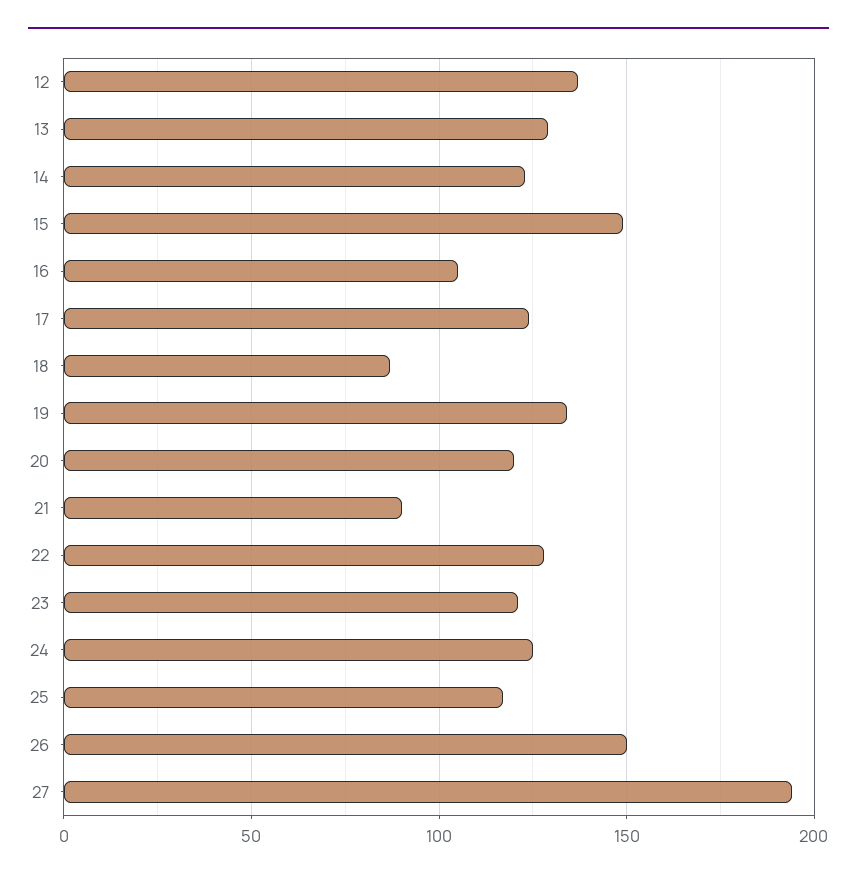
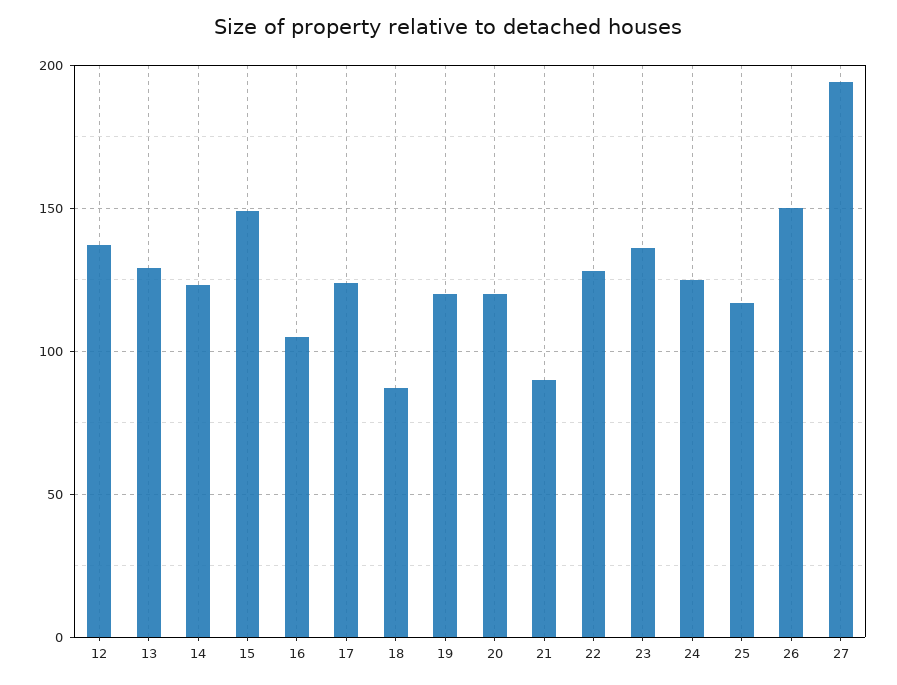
  {
    "12": 135,
    "13": 130,
    "14": 125,
    "15": 150,
    "16": 105,
    "17": 125,
    "18": 85,
-   "19": 135,
+   "19": 120,
    "20": 120,
    "21": 90,
    "22": 130,
-   "23": 120,
+   "23": 135,
    "24": 125,
    "25": 115,
    "26": 150,
    "27": 195
  }

